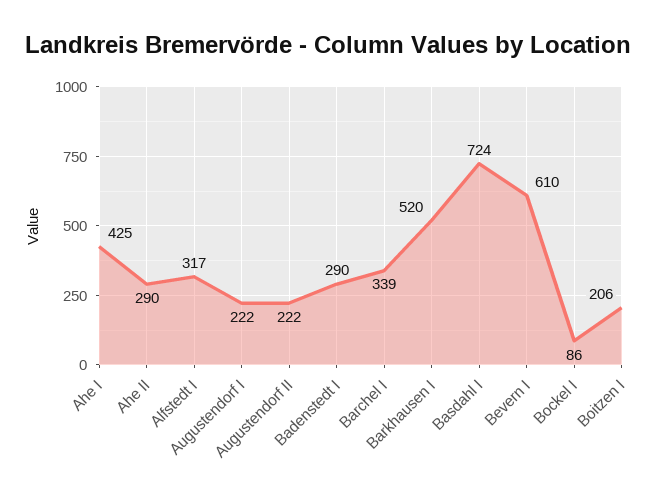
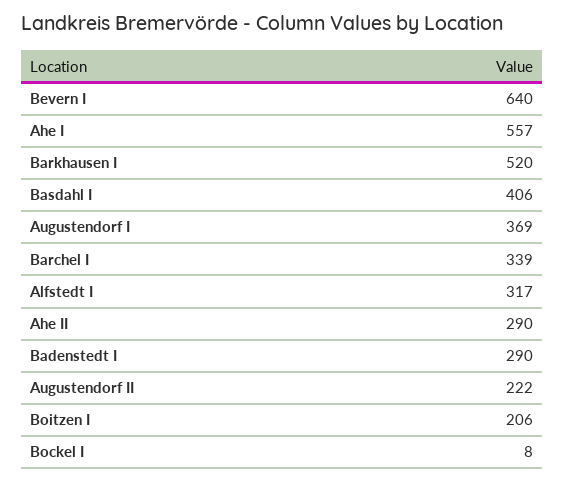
  {
-   "Ahe I": 425,
+   "Ahe I": 557,
    "Ahe II": 290,
    "Alfstedt I": 317,
-   "Augustendorf I": 222,
+   "Augustendorf I": 369,
    "Augustendorf II": 222,
    "Badenstedt I": 290,
    "Barchel I": 339,
    "Barkhausen I": 520,
-   "Basdahl I": 724,
+   "Basdahl I": 406,
-   "Bevern I": 610,
+   "Bevern I": 640,
-   "Bockel I": 86,
+   "Bockel I": 8,
    "Boitzen I": 206
  }

